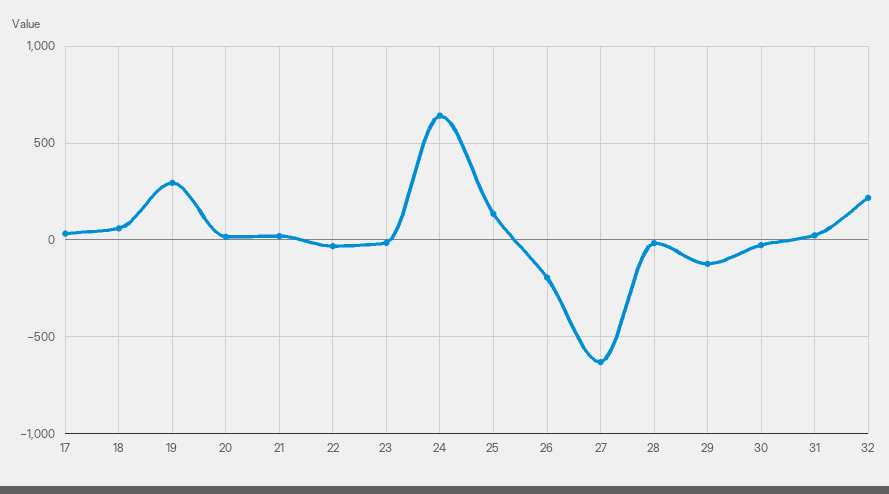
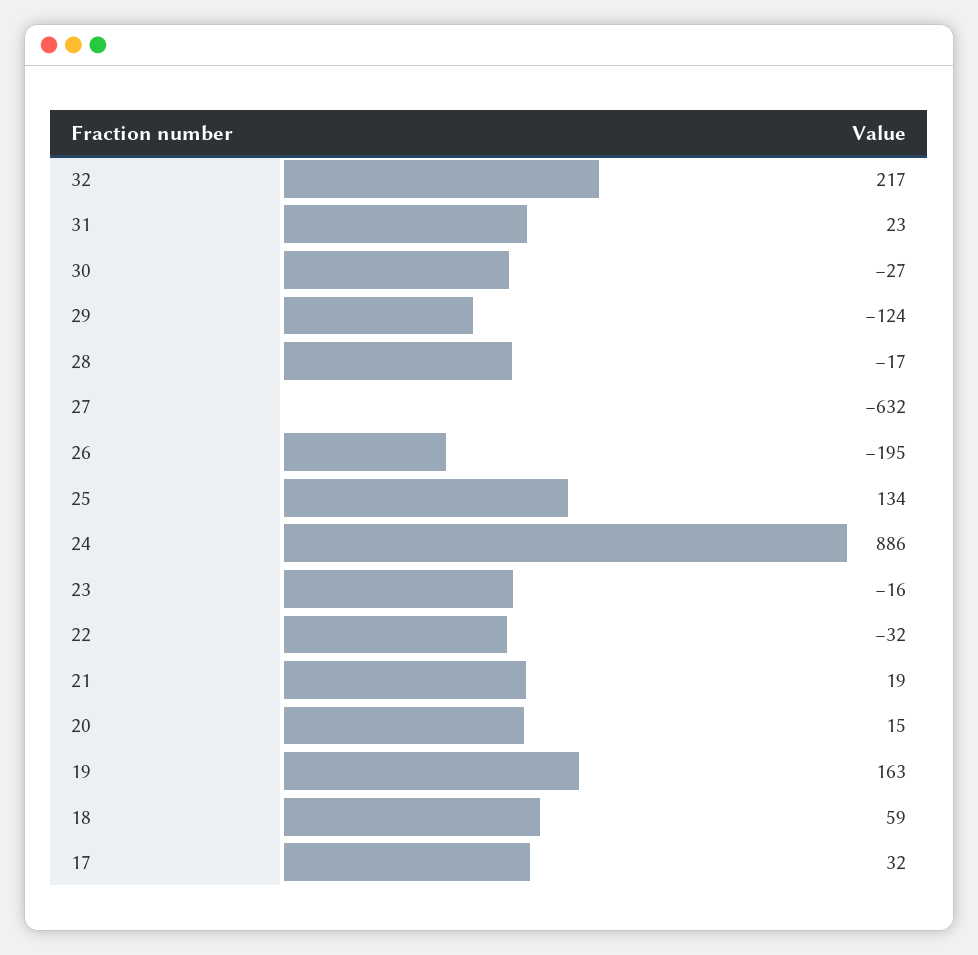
  {
    "17": 32,
    "18": 59,
-   "19": 300,
+   "19": 163,
    "20": 15,
    "21": 19,
    "22": -32,
    "23": -16,
-   "24": 650,
+   "24": 886,
    "25": 134,
    "26": -195,
    "27": -632,
    "28": -17,
    "29": -124,
    "30": -27,
    "31": 23,
    "32": 217
  }

